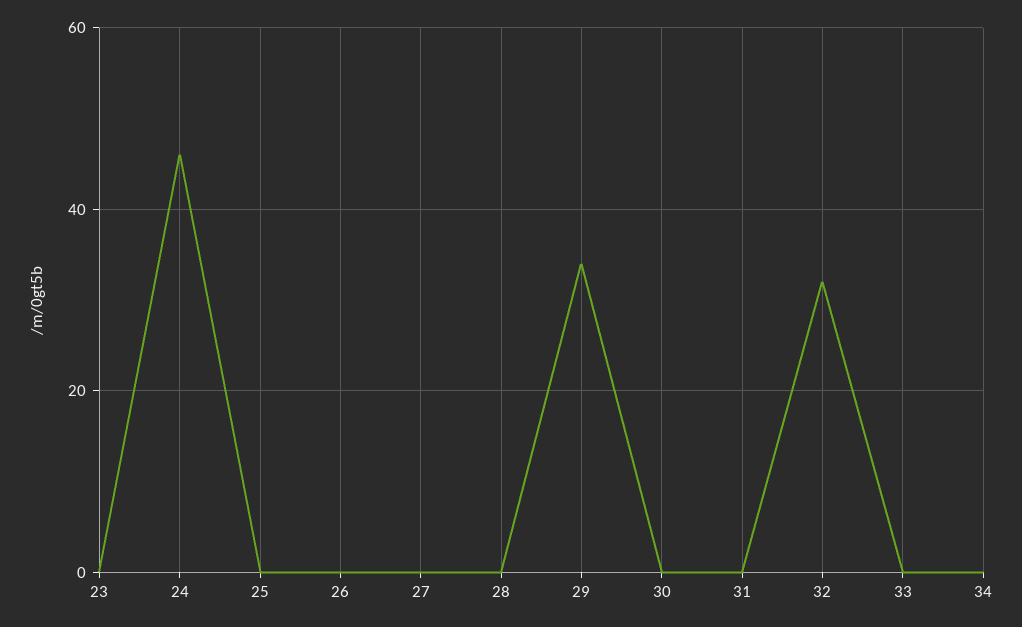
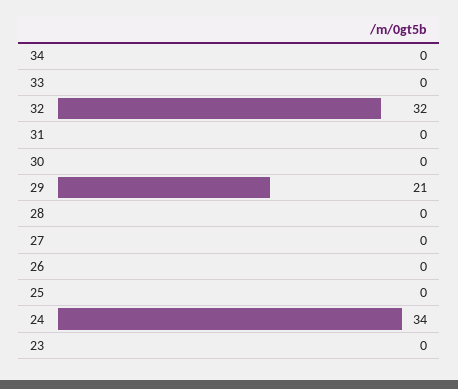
  {
    "23": 0,
-   "24": 45,
+   "24": 34,
    "25": 0,
    "26": 0,
    "27": 0,
    "28": 0,
-   "29": 35,
+   "29": 21,
    "30": 0,
    "31": 0,
    "32": 32,
    "33": 0,
    "34": 0
  }

